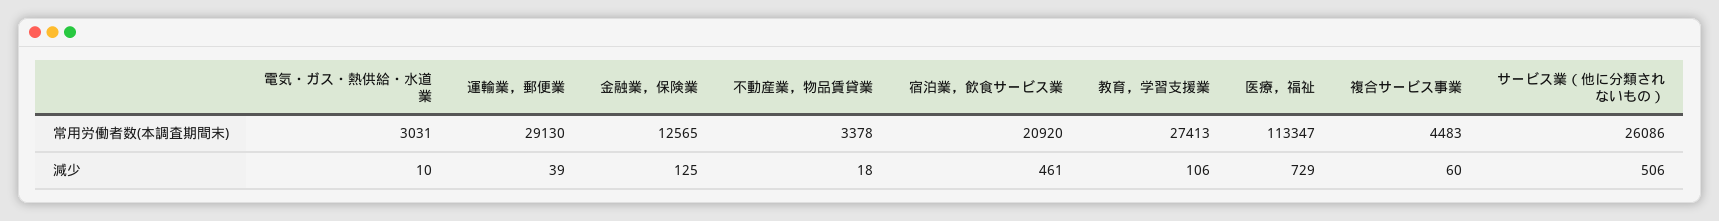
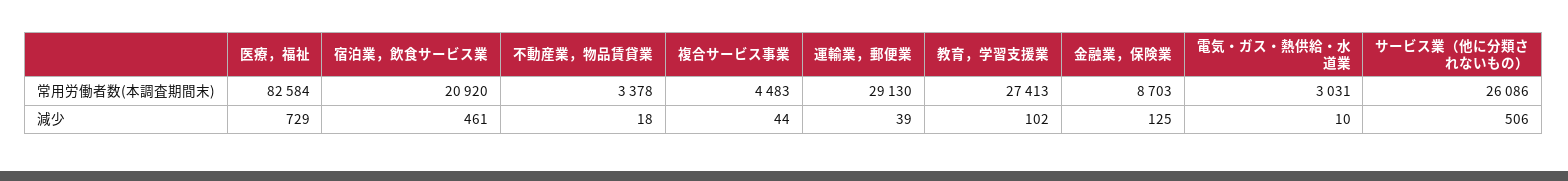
  {
    "電気・ガス・熱供給・水道業": {
      "常用労働者数(本調査期間末)": 3031,
      "減少": 10
    },
    "運輸業，郵便業": {
      "常用労働者数(本調査期間末)": 29130,
      "減少": 39
    },
    "金融業，保険業": {
-     "常用労働者数(本調査期間末)": 12565,
+     "常用労働者数(本調査期間末)": 8703,
      "減少": 125
    },
    "不動産業，物品賃貸業": {
      "常用労働者数(本調査期間末)": 3378,
      "減少": 18
    },
    "宿泊業，飲食サービス業": {
      "常用労働者数(本調査期間末)": 20920,
      "減少": 461
    },
    "教育，学習支援業": {
      "常用労働者数(本調査期間末)": 27413,
-     "減少": 106
+     "減少": 102
    },
    "医療，福祉": {
-     "常用労働者数(本調査期間末)": 113347,
+     "常用労働者数(本調査期間末)": 82584,
      "減少": 729
    },
    "複合サービス事業": {
      "常用労働者数(本調査期間末)": 4483,
-     "減少": 60
+     "減少": 44
    },
    "サービス業（他に分類されないもの）": {
      "常用労働者数(本調査期間末)": 26086,
      "減少": 506
    }
  }

